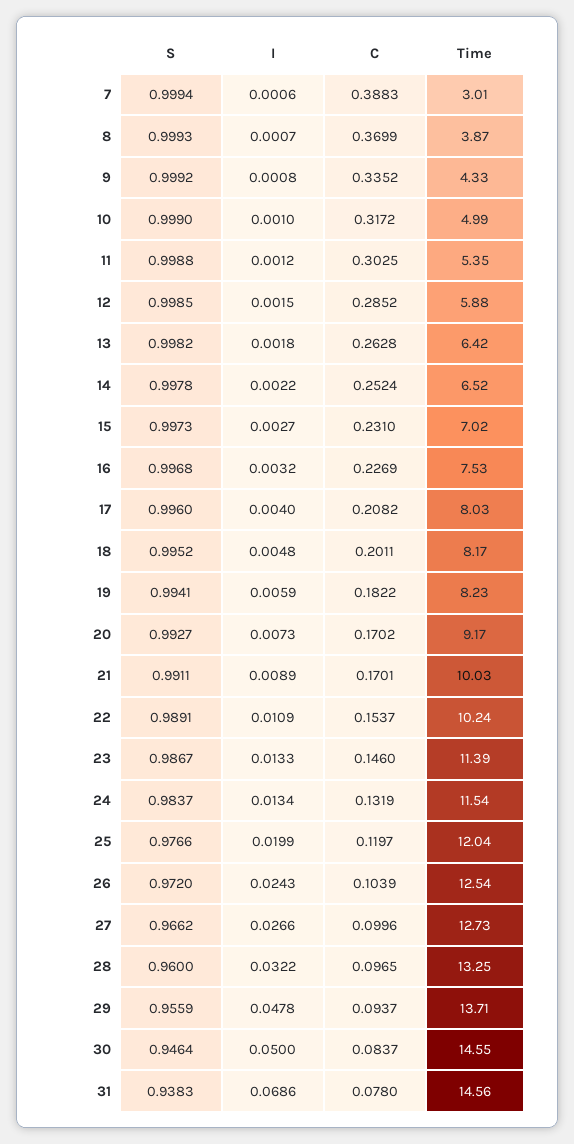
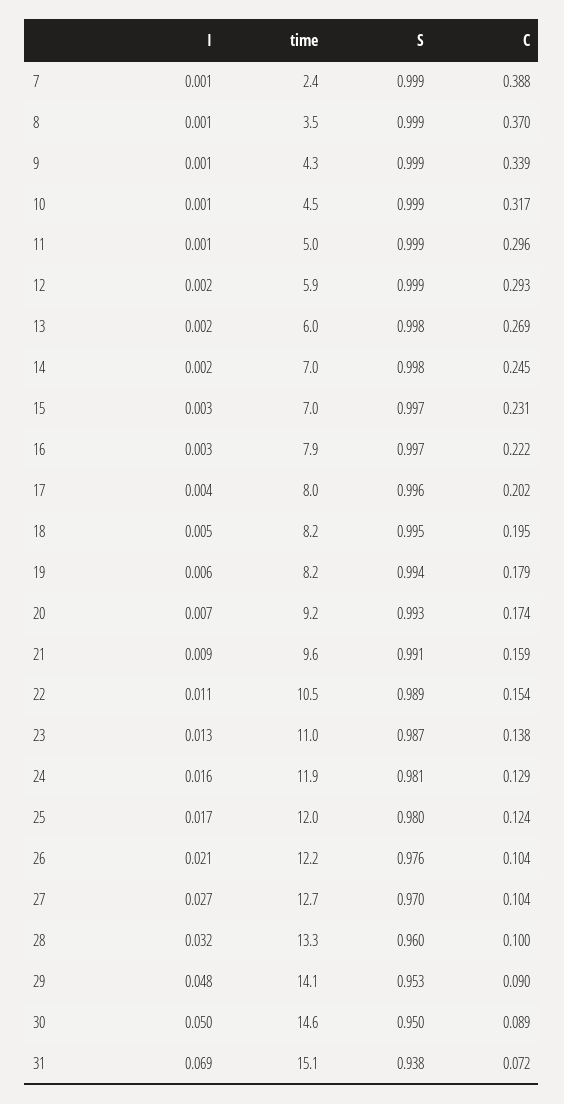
  {
    "S": {
      "7": 0.9994,
      "8": 0.9993,
      "9": 0.9992,
      "10": 0.999,
      "11": 0.9988,
      "12": 0.9985,
      "13": 0.9982,
      "14": 0.9978,
      "15": 0.9973,
      "16": 0.9968,
      "17": 0.996,
      "18": 0.9952,
      "19": 0.9941,
      "20": 0.9927,
      "21": 0.9911,
      "22": 0.9891,
      "23": 0.9867,
-     "24": 0.9837,
+     "24": 0.981,
-     "25": 0.9766,
+     "25": 0.98,
-     "26": 0.972,
+     "26": 0.976,
-     "27": 0.9662,
+     "27": 0.97,
      "28": 0.96,
-     "29": 0.9559,
+     "29": 0.953,
-     "30": 0.9464,
+     "30": 0.95,
      "31": 0.9383
    },
    "I": {
      "7": 0.0006,
      "8": 0.0007,
      "9": 0.0008,
      "10": 0.001,
      "11": 0.0012,
      "12": 0.0015,
      "13": 0.0018,
      "14": 0.0022,
      "15": 0.0027,
      "16": 0.0032,
      "17": 0.004,
      "18": 0.0048,
      "19": 0.0059,
      "20": 0.0073,
      "21": 0.0089,
      "22": 0.0109,
      "23": 0.0133,
-     "24": 0.0134,
+     "24": 0.016,
-     "25": 0.0199,
+     "25": 0.017,
-     "26": 0.0243,
+     "26": 0.021,
      "27": 0.0266,
      "28": 0.0322,
      "29": 0.0478,
      "30": 0.05,
      "31": 0.0686
    },
    "C": {
      "7": 0.3883,
      "8": 0.3699,
-     "9": 0.3352,
+     "9": 0.339,
      "10": 0.3172,
-     "11": 0.3025,
+     "11": 0.296,
-     "12": 0.2852,
+     "12": 0.293,
-     "13": 0.2628,
+     "13": 0.269,
-     "14": 0.2524,
+     "14": 0.245,
      "15": 0.231,
-     "16": 0.2269,
+     "16": 0.222,
-     "17": 0.2082,
+     "17": 0.202,
-     "18": 0.2011,
+     "18": 0.195,
-     "19": 0.1822,
+     "19": 0.179,
-     "20": 0.1702,
+     "20": 0.174,
-     "21": 0.1701,
+     "21": 0.159,
      "22": 0.1537,
-     "23": 0.146,
+     "23": 0.138,
-     "24": 0.1319,
+     "24": 0.129,
-     "25": 0.1197,
+     "25": 0.124,
      "26": 0.1039,
-     "27": 0.0996,
+     "27": 0.104,
-     "28": 0.0965,
+     "28": 0.1,
-     "29": 0.0937,
+     "29": 0.09,
-     "30": 0.0837,
+     "30": 0.089,
-     "31": 0.078
+     "31": 0.072
    },
    "Time": {
-     "7": 3.01,
+     "7": 2.4,
-     "8": 3.87,
+     "8": 3.5,
      "9": 4.33,
-     "10": 4.99,
+     "10": 4.5,
-     "11": 5.35,
+     "11": 5,
      "12": 5.88,
-     "13": 6.42,
+     "13": 6,
-     "14": 6.52,
+     "14": 7,
      "15": 7.02,
-     "16": 7.53,
+     "16": 7.9,
      "17": 8.03,
      "18": 8.17,
      "19": 8.23,
      "20": 9.17,
-     "21": 10.03,
+     "21": 9.6,
-     "22": 10.24,
+     "22": 10.5,
-     "23": 11.39,
+     "23": 11,
-     "24": 11.54,
+     "24": 11.9,
      "25": 12.04,
-     "26": 12.54,
+     "26": 12.2,
      "27": 12.73,
      "28": 13.25,
-     "29": 13.71,
+     "29": 14.1,
      "30": 14.55,
-     "31": 14.56
+     "31": 15.1
    }
  }

